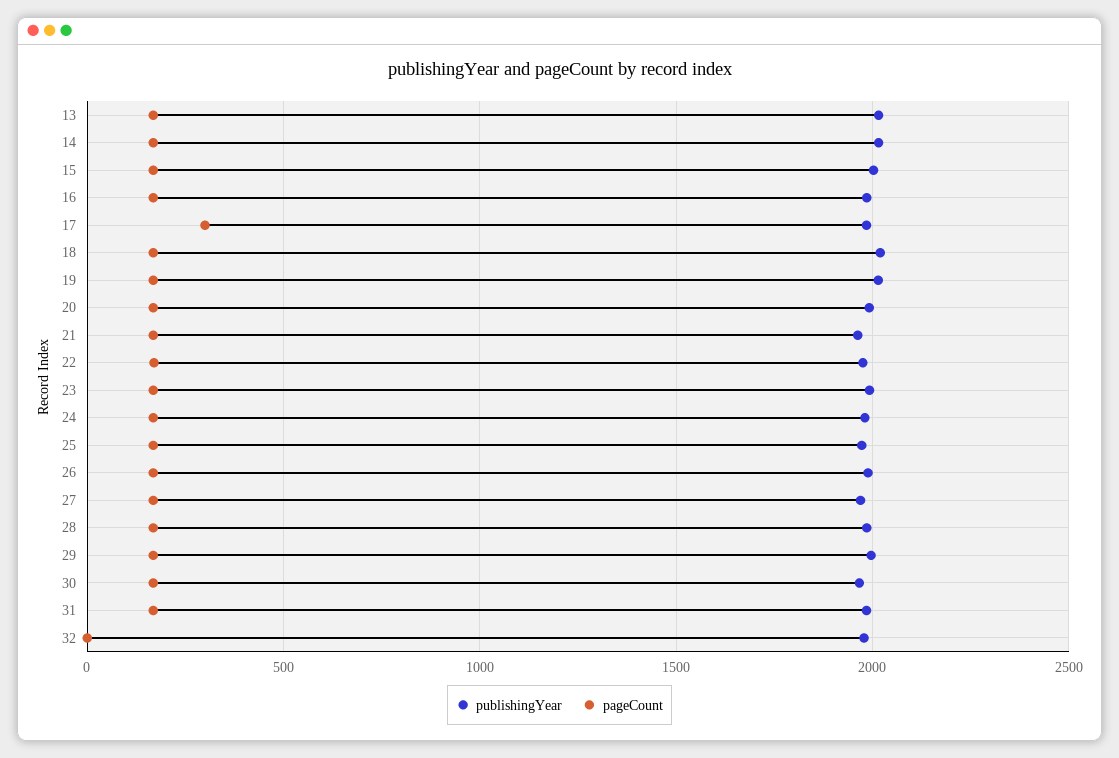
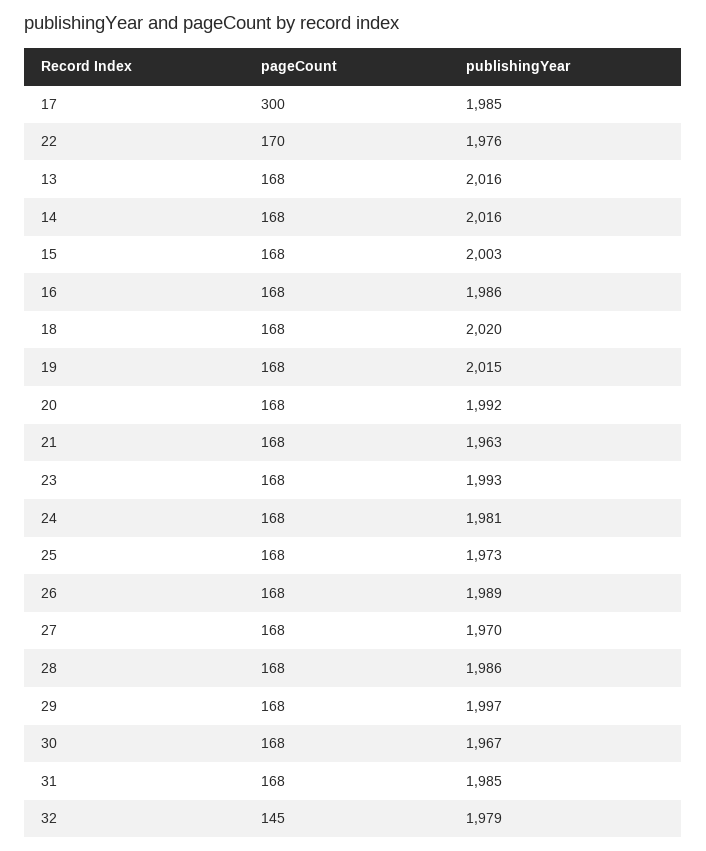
  {
    "publishingYear": {
      "13": 2016,
      "14": 2016,
      "15": 2003,
      "16": 1986,
      "17": 1985,
      "18": 2020,
      "19": 2015,
      "20": 1992,
      "21": 1963,
      "22": 1976,
      "23": 1993,
      "24": 1981,
      "25": 1973,
      "26": 1989,
      "27": 1970,
      "28": 1986,
      "29": 1997,
      "30": 1967,
      "31": 1985,
      "32": 1979
    },
    "pageCount": {
      "13": 168,
      "14": 168,
      "15": 168,
      "16": 168,
      "17": 300,
      "18": 168,
      "19": 168,
      "20": 168,
      "21": 168,
      "22": 170,
      "23": 168,
      "24": 168,
      "25": 168,
      "26": 168,
      "27": 168,
      "28": 168,
      "29": 168,
      "30": 168,
      "31": 168,
-     "32": 0
+     "32": 145
    }
  }

